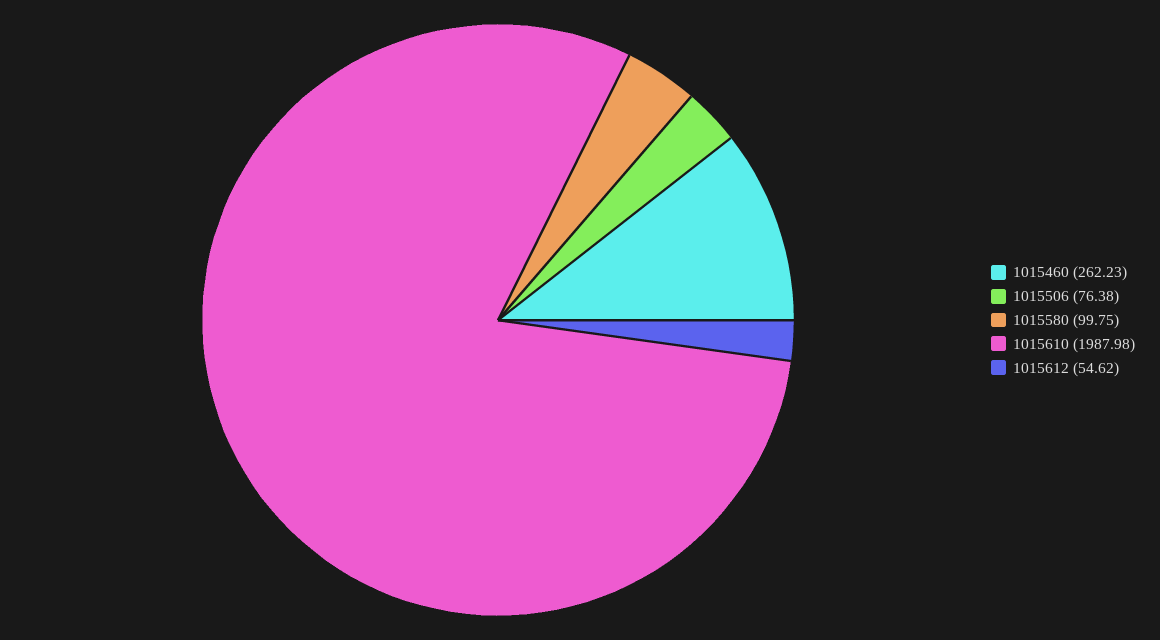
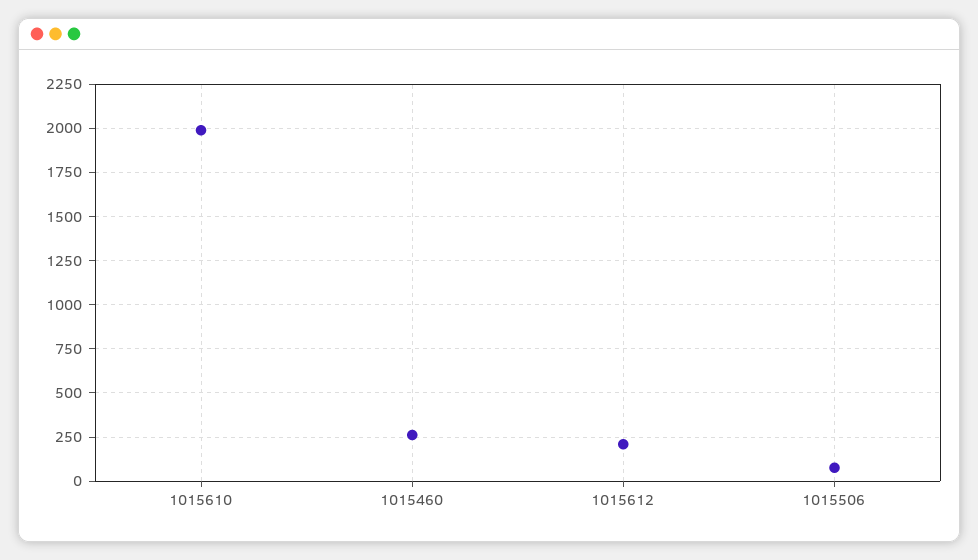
  {
    "1015460": 262.23,
    "1015506": 76.38,
-   "1015580": 99.75,
    "1015610": 1987.98,
-   "1015612": 54.62
+   "1015612": 200
  }

